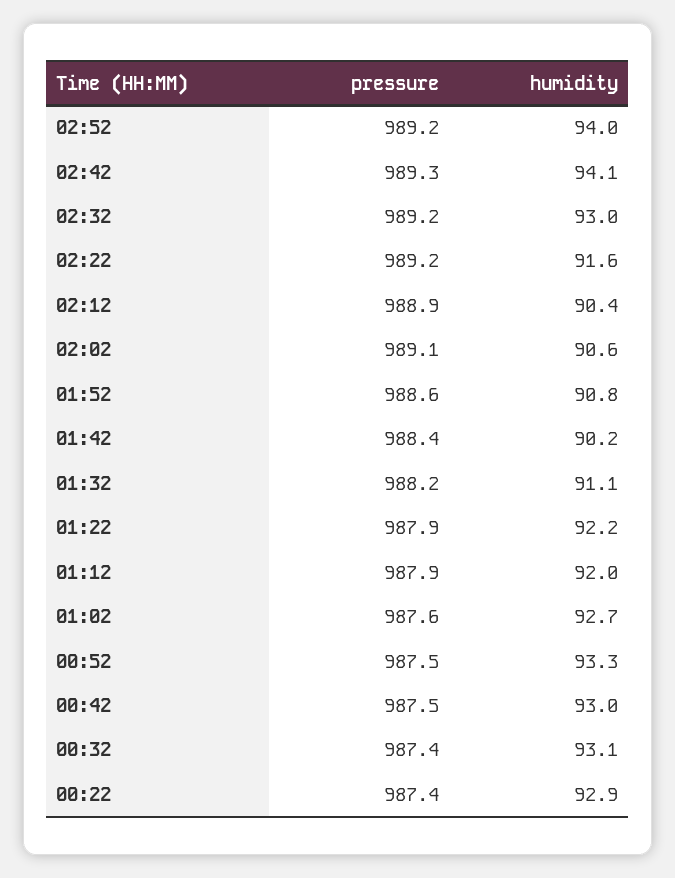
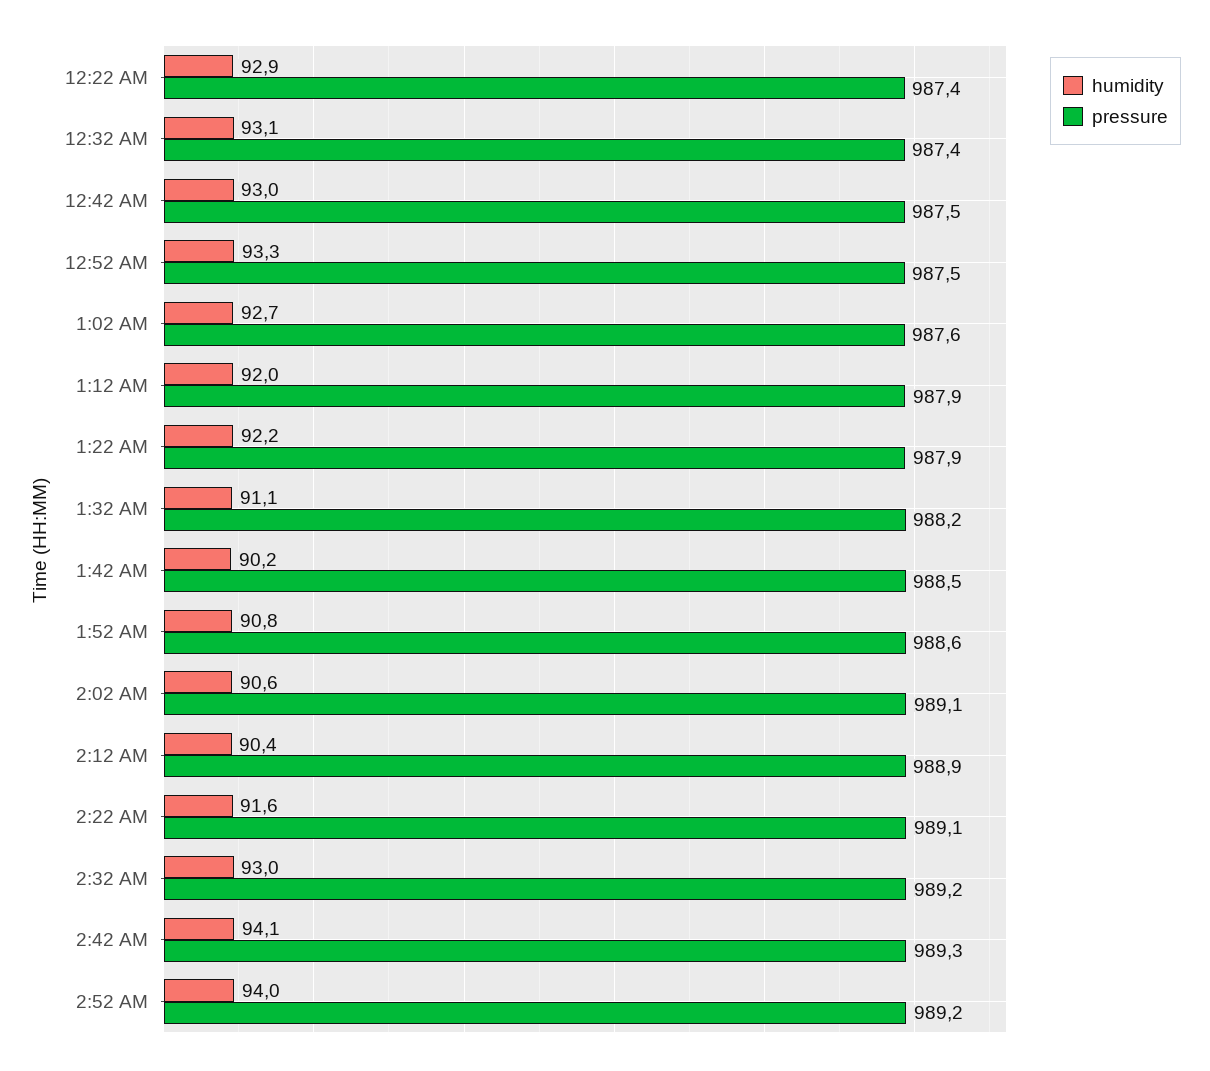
  {
    "pressure": {
      "02:52": 989.2,
      "02:42": 989.3,
      "02:32": 989.2,
-     "02:22": 989.2,
+     "02:22": 989.1,
      "02:12": 988.9,
      "02:02": 989.1,
      "01:52": 988.6,
-     "01:42": 988.4,
+     "01:42": 988.5,
      "01:32": 988.2,
      "01:22": 987.9,
      "01:12": 987.9,
      "01:02": 987.6,
      "00:52": 987.5,
      "00:42": 987.5,
      "00:32": 987.4,
      "00:22": 987.4
    },
    "humidity": {
      "02:52": 94,
      "02:42": 94.1,
      "02:32": 93,
      "02:22": 91.6,
      "02:12": 90.4,
      "02:02": 90.6,
      "01:52": 90.8,
      "01:42": 90.2,
      "01:32": 91.1,
      "01:22": 92.2,
      "01:12": 92,
      "01:02": 92.7,
      "00:52": 93.3,
      "00:42": 93,
      "00:32": 93.1,
      "00:22": 92.9
    }
  }

